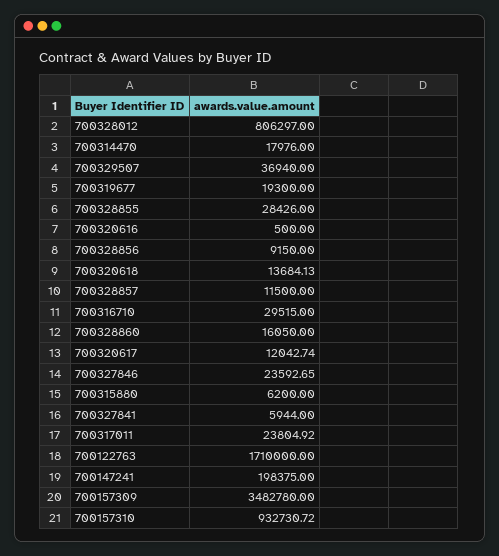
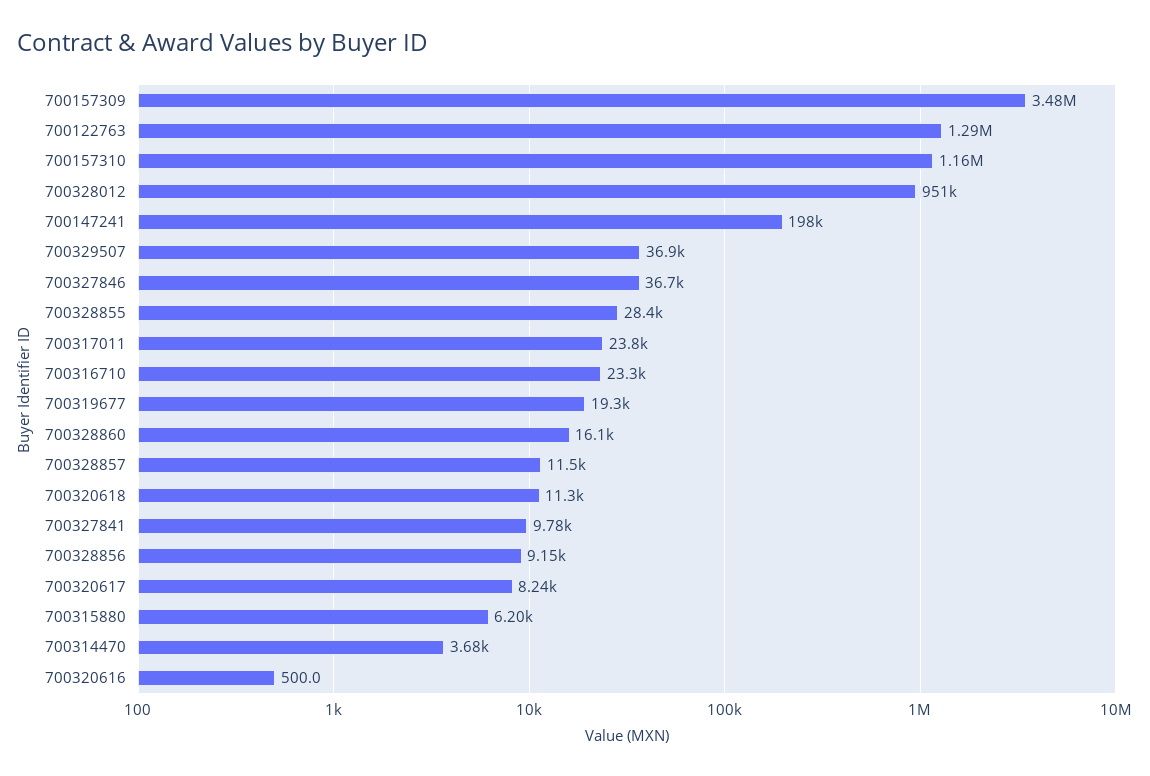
  {
-   "700328012": 806297,
+   "700328012": 951000,
-   "700314470": 17976,
+   "700314470": 3680,
    "700329507": 36940,
    "700319677": 19300,
    "700328855": 28426,
    "700320616": 500,
    "700328856": 9150,
-   "700320618": 13684.13,
+   "700320618": 11300,
    "700328857": 11500,
-   "700316710": 29515,
+   "700316710": 23300,
    "700328860": 16050,
-   "700320617": 12042.74,
+   "700320617": 8240,
-   "700327846": 23592.65,
+   "700327846": 36700,
    "700315880": 6200,
-   "700327841": 5944,
+   "700327841": 9780,
    "700317011": 23804.92,
-   "700122763": 1710000,
+   "700122763": 1290000,
    "700147241": 198375,
    "700157309": 3482780,
-   "700157310": 932730.72
+   "700157310": 1160000
  }

